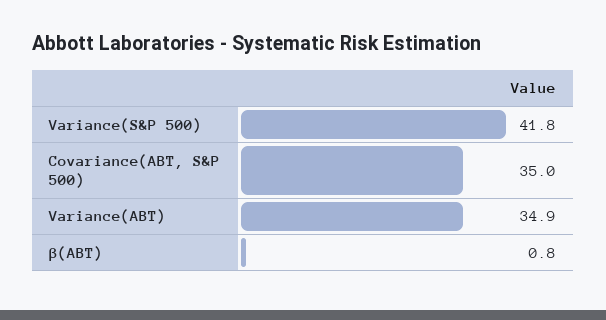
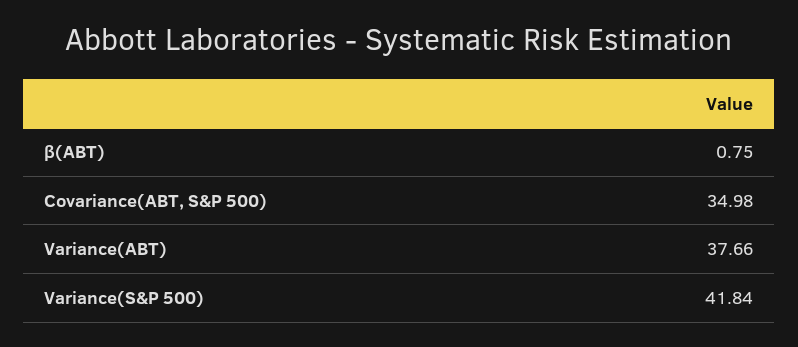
  {
    "Variance(S&P 500)": 41.84,
    "Covariance(ABT, S&P 500)": 34.98,
-   "Variance(ABT)": 34.9,
+   "Variance(ABT)": 37.66,
    "β(ABT)": 0.75
  }

